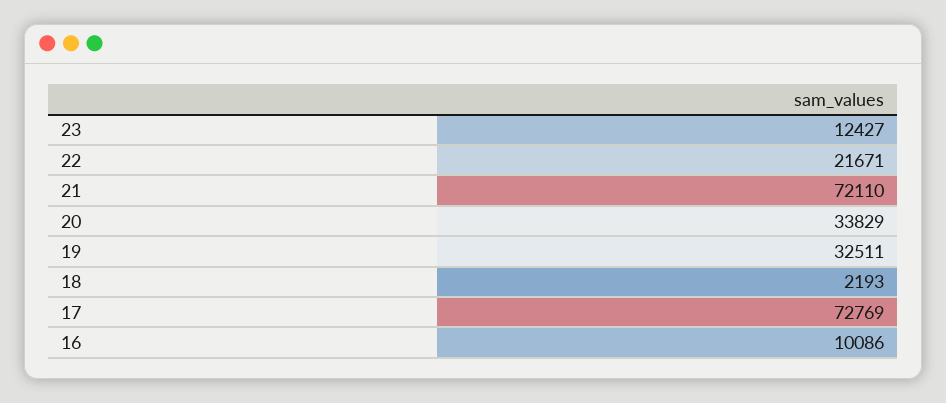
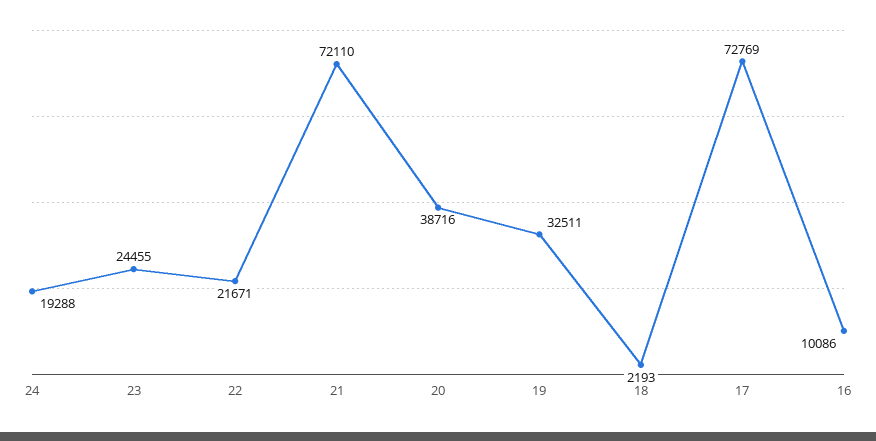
  {
-   "23": 12427,
+   "23": 24455,
    "22": 21671,
    "21": 72110,
-   "20": 33829,
+   "20": 38716,
    "19": 32511,
    "18": 2193,
    "17": 72769,
-   "16": 10086
+   "16": 10086,
+   "24": 19288
  }

